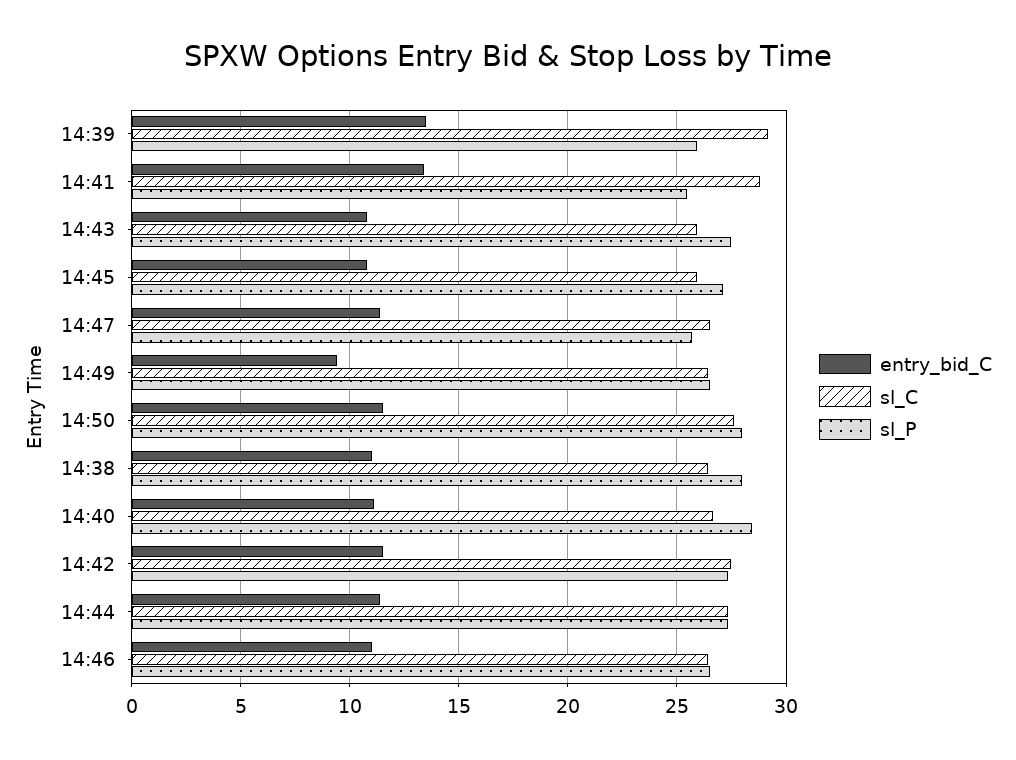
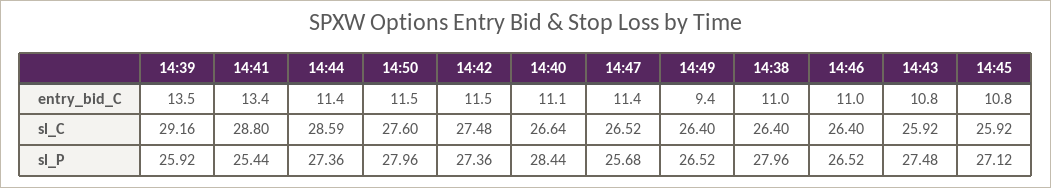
  {
    "entry_bid_C": {
      "14:39": 13.5,
      "14:41": 13.4,
      "14:43": 10.8,
      "14:45": 10.8,
      "14:47": 11.4,
      "14:49": 9.4,
      "14:50": 11.5,
      "14:38": 11,
      "14:40": 11.1,
      "14:42": 11.5,
      "14:44": 11.4,
      "14:46": 11
    },
    "sl_C": {
      "14:39": 29.16,
      "14:41": 28.8,
      "14:43": 25.92,
      "14:45": 25.92,
      "14:47": 26.52,
      "14:49": 26.4,
      "14:50": 27.6,
      "14:38": 26.4,
      "14:40": 26.64,
      "14:42": 27.48,
-     "14:44": 27.5,
+     "14:44": 28.59,
      "14:46": 26.4
    },
    "sl_P": {
      "14:39": 25.92,
      "14:41": 25.44,
      "14:43": 27.48,
      "14:45": 27.12,
      "14:47": 25.68,
      "14:49": 26.52,
      "14:50": 27.96,
      "14:38": 27.96,
      "14:40": 28.44,
      "14:42": 27.36,
      "14:44": 27.36,
      "14:46": 26.52
    }
  }

